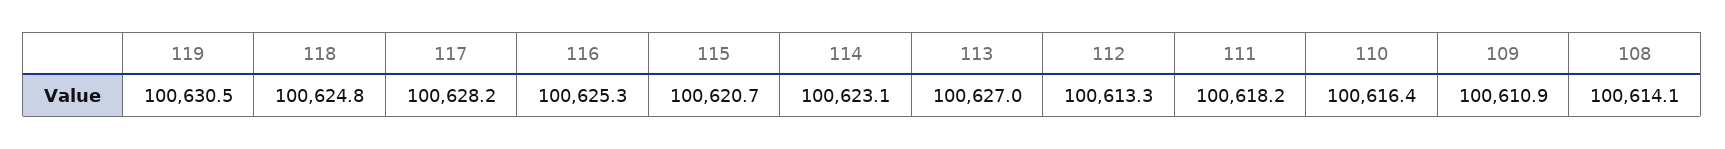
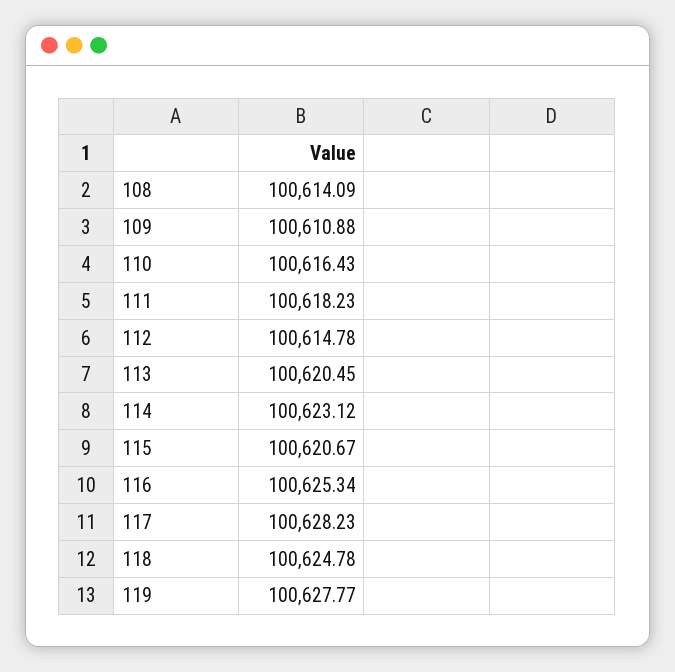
  {
-   "119": 100630.5,
+   "119": 100627.77,
    "118": 100624.78,
    "117": 100628.23,
    "116": 100625.34,
    "115": 100620.67,
    "114": 100623.12,
-   "113": 100627,
+   "113": 100620.45,
-   "112": 100613.3,
+   "112": 100614.78,
    "111": 100618.23,
    "110": 100616.43,
    "109": 100610.88,
    "108": 100614.09
  }

